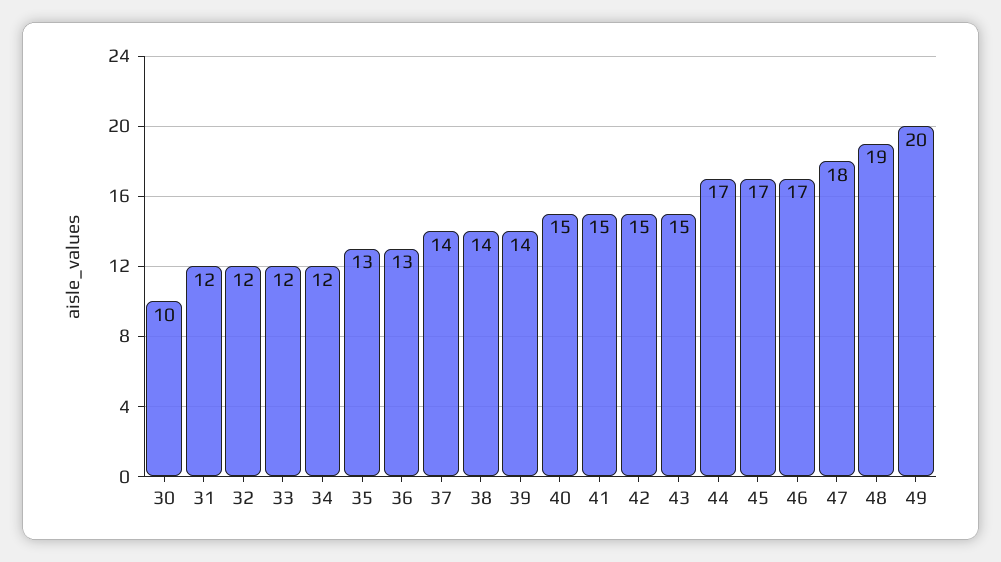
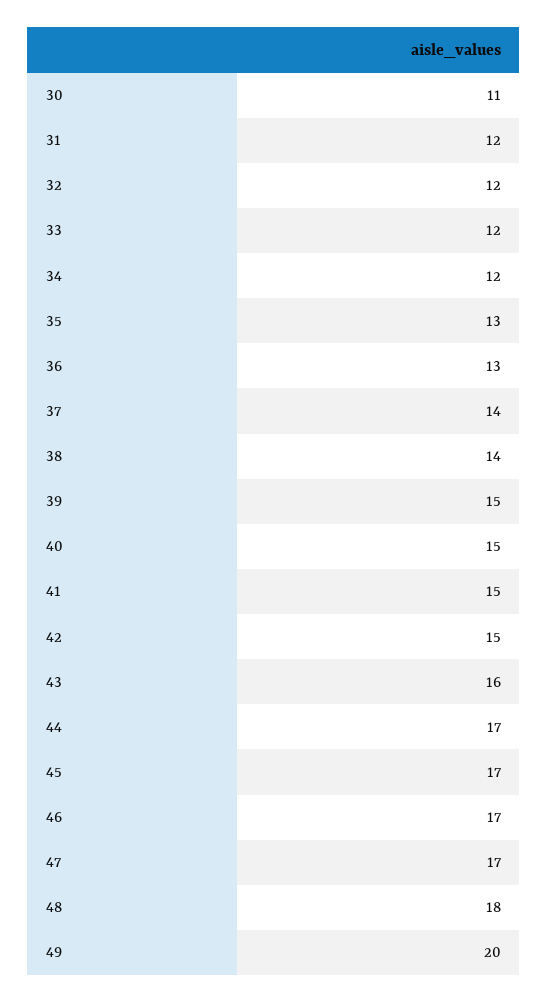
  {
-   "30": 10,
+   "30": 11,
    "31": 12,
    "32": 12,
    "33": 12,
    "34": 12,
    "35": 13,
    "36": 13,
    "37": 14,
    "38": 14,
-   "39": 14,
+   "39": 15,
    "40": 15,
    "41": 15,
    "42": 15,
-   "43": 15,
+   "43": 16,
    "44": 17,
    "45": 17,
    "46": 17,
-   "47": 18,
+   "47": 17,
-   "48": 19,
+   "48": 18,
    "49": 20
  }

